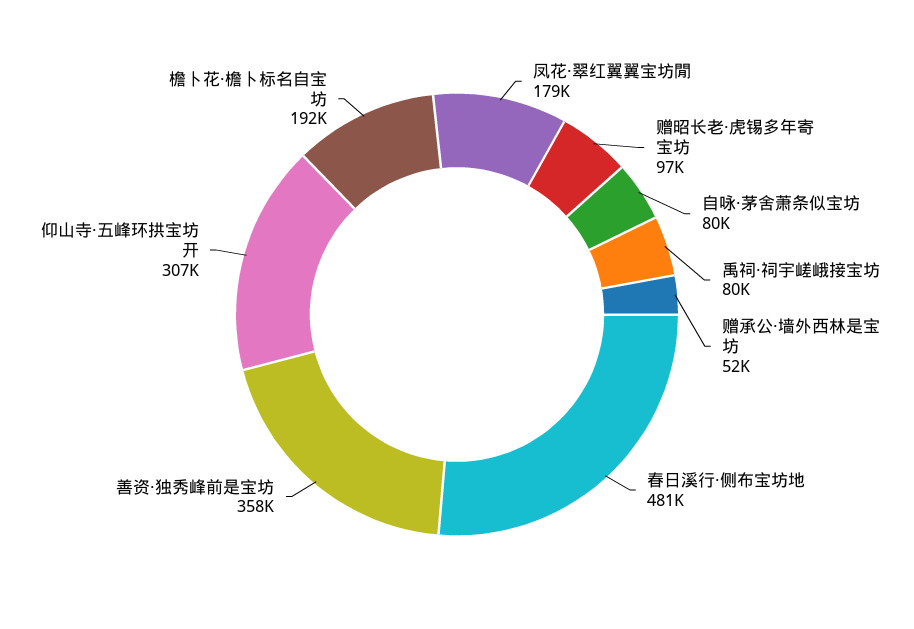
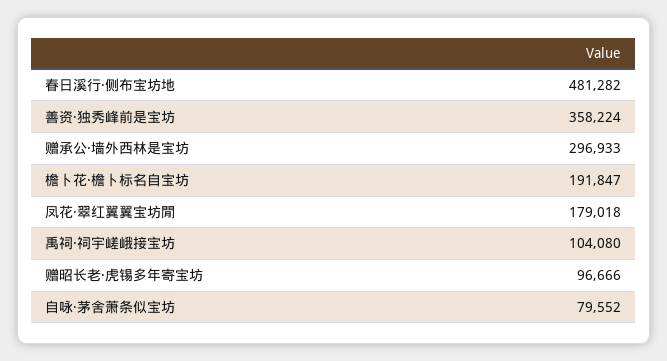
  {
    "凤花·翠红翼翼宝坊閒": 179018,
    "赠昭长老·虎锡多年寄宝坊": 96666,
    "自咏·茅舍萧条似宝坊": 79552,
-   "禹祠·祠宇嵯峨接宝坊": 80000,
+   "禹祠·祠宇嵯峨接宝坊": 104080,
-   "赠承公·墙外西林是宝坊": 52000,
+   "赠承公·墙外西林是宝坊": 296933,
    "春日溪行·侧布宝坊地": 481282,
    "善资·独秀峰前是宝坊": 358224,
-   "仰山寺·五峰环拱宝坊开": 307000,
    "檐卜花·檐卜标名自宝坊": 191847
  }

